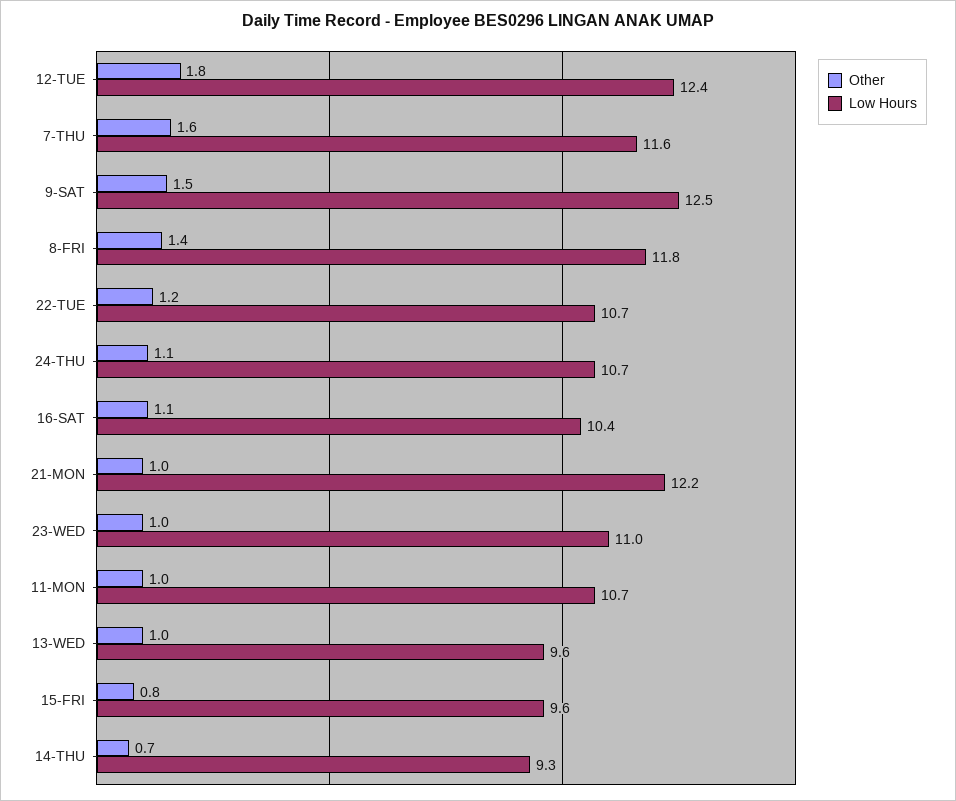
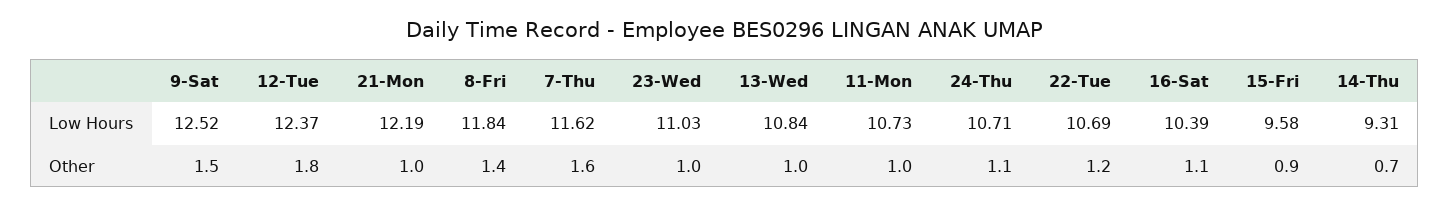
  {
    "Other": {
      "12-TUE": 1.8,
      "7-THU": 1.6,
      "9-SAT": 1.5,
      "8-FRI": 1.4,
      "22-TUE": 1.2,
      "24-THU": 1.1,
      "16-SAT": 1.1,
      "21-MON": 1,
      "23-WED": 1,
      "11-MON": 1,
      "13-WED": 1,
-     "15-FRI": 0.8,
+     "15-FRI": 0.9,
      "14-THU": 0.7
    },
    "Low Hours": {
      "12-TUE": 12.37,
      "7-THU": 11.62,
      "9-SAT": 12.52,
      "8-FRI": 11.84,
      "22-TUE": 10.69,
      "24-THU": 10.71,
      "16-SAT": 10.39,
      "21-MON": 12.19,
      "23-WED": 11.03,
      "11-MON": 10.73,
-     "13-WED": 9.6,
+     "13-WED": 10.84,
      "15-FRI": 9.58,
      "14-THU": 9.31
    }
  }

